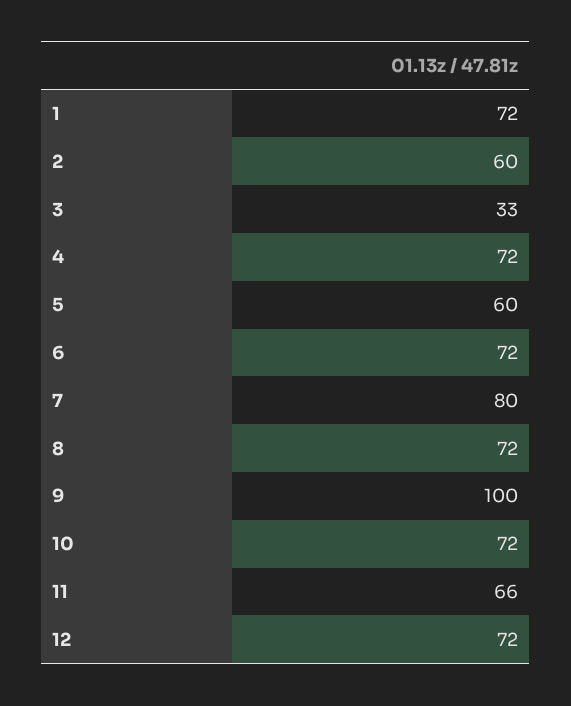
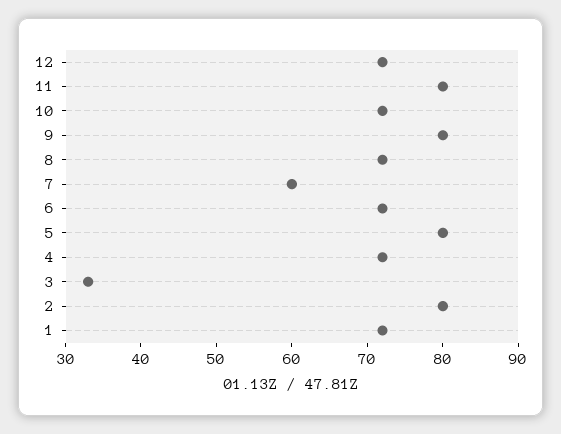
  {
    "1": 72,
-   "2": 60,
+   "2": 80,
    "3": 33,
    "4": 72,
-   "5": 60,
+   "5": 80,
    "6": 72,
-   "7": 80,
+   "7": 60,
    "8": 72,
-   "9": 100,
+   "9": 80,
    "10": 72,
-   "11": 66,
+   "11": 80,
    "12": 72
  }

